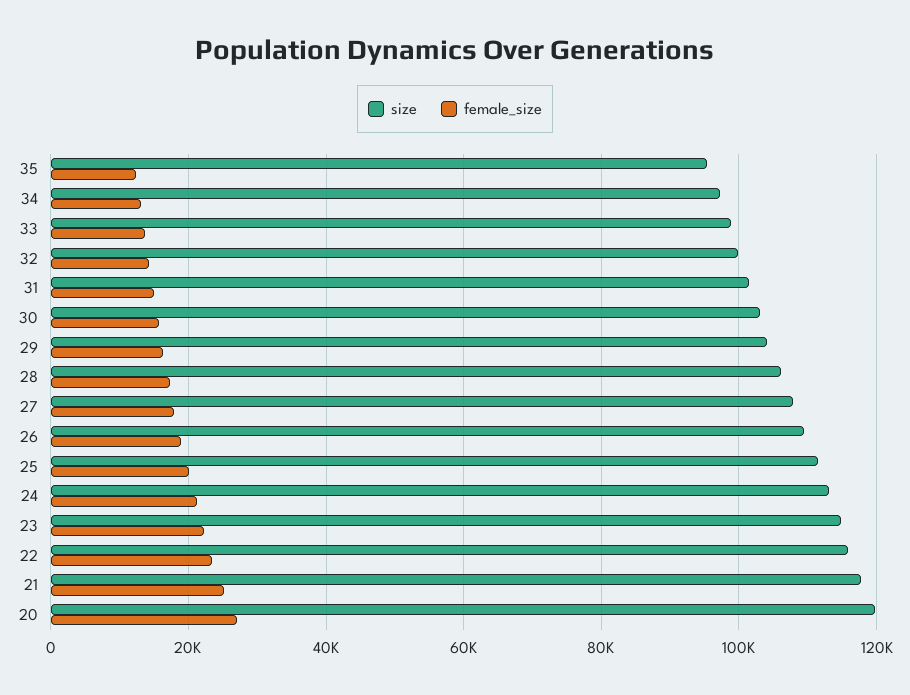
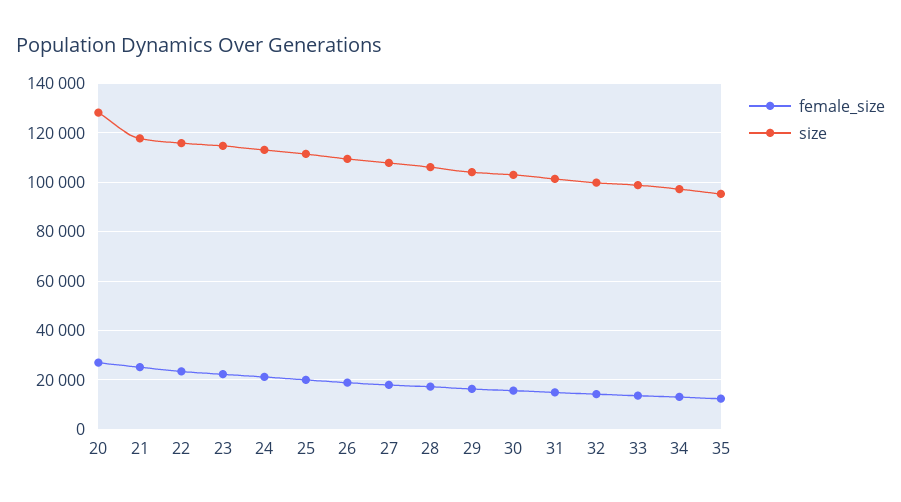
  {
    "size": {
      "35": 96000,
      "34": 98000,
      "33": 98000,
      "32": 100000,
      "31": 102000,
      "30": 104000,
      "29": 104000,
      "28": 106000,
      "27": 108000,
      "26": 110000,
      "25": 112000,
      "24": 114000,
      "23": 114000,
      "22": 116000,
      "21": 118000,
-     "20": 120000
+     "20": 127500
    },
    "female_size": {
      "35": 12000,
      "34": 14000,
      "33": 14000,
      "32": 14000,
      "31": 14000,
      "30": 16000,
      "29": 16000,
      "28": 18000,
      "27": 18000,
      "26": 18000,
      "25": 20000,
      "24": 22000,
      "23": 22000,
      "22": 24000,
      "21": 26000,
      "20": 26000
    }
  }

